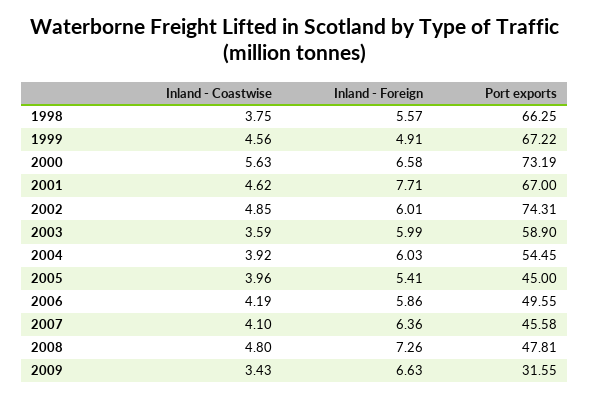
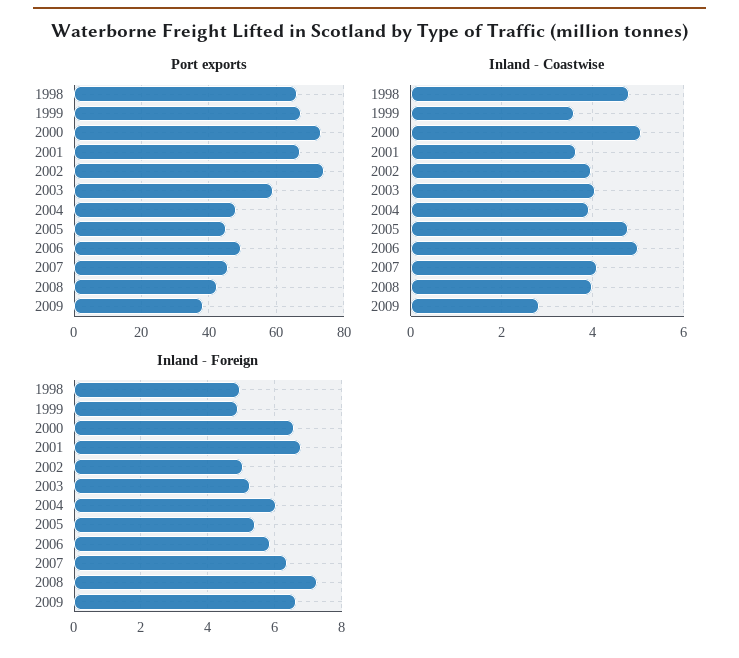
  {
    "Inland - Coastwise": {
-     "1998": 3.75,
+     "1998": 4.8,
-     "1999": 4.56,
+     "1999": 3.6,
-     "2000": 5.63,
+     "2000": 5,
-     "2001": 4.62,
+     "2001": 3.6,
-     "2002": 4.85,
+     "2002": 4,
-     "2003": 3.59,
+     "2003": 4,
      "2004": 3.92,
-     "2005": 3.96,
+     "2005": 4.8,
-     "2006": 4.19,
+     "2006": 5,
      "2007": 4.1,
-     "2008": 4.8,
+     "2008": 4,
-     "2009": 3.43
+     "2009": 2.8
    },
    "Inland - Foreign": {
-     "1998": 5.57,
+     "1998": 5,
      "1999": 4.91,
      "2000": 6.58,
-     "2001": 7.71,
+     "2001": 6.8,
-     "2002": 6.01,
+     "2002": 5,
-     "2003": 5.99,
+     "2003": 5.2,
      "2004": 6.03,
      "2005": 5.41,
      "2006": 5.86,
      "2007": 6.36,
      "2008": 7.26,
      "2009": 6.63
    },
    "Port exports": {
      "1998": 66.25,
      "1999": 67.22,
      "2000": 73.19,
      "2001": 67,
      "2002": 74.31,
      "2003": 58.9,
-     "2004": 54.45,
+     "2004": 48,
      "2005": 45,
      "2006": 49.55,
      "2007": 45.58,
-     "2008": 47.81,
+     "2008": 42,
-     "2009": 31.55
+     "2009": 38
    }
  }

